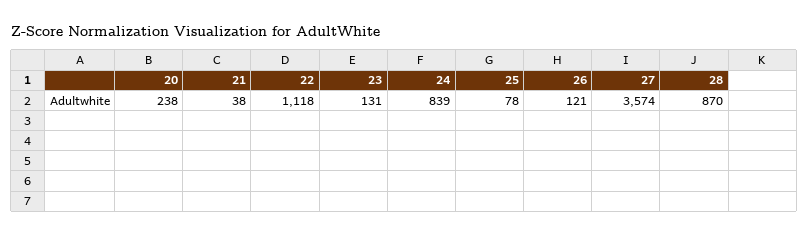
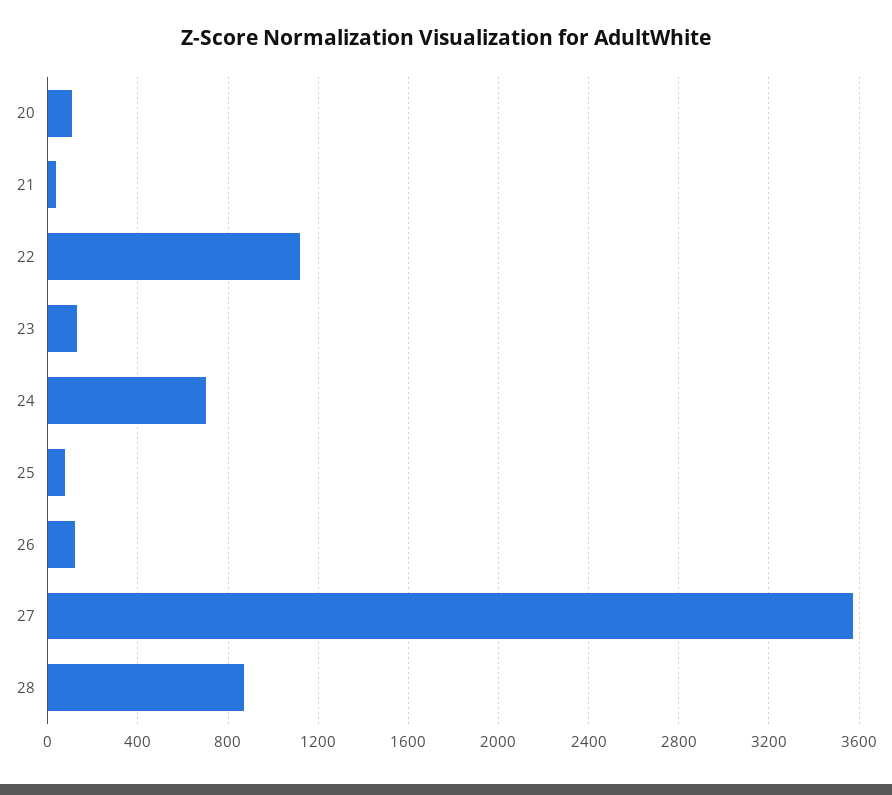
  {
-   "20": 238,
+   "20": 100,
    "21": 38,
    "22": 1118,
    "23": 131,
-   "24": 839,
+   "24": 700,
    "25": 78,
    "26": 121,
    "27": 3574,
    "28": 870
  }

